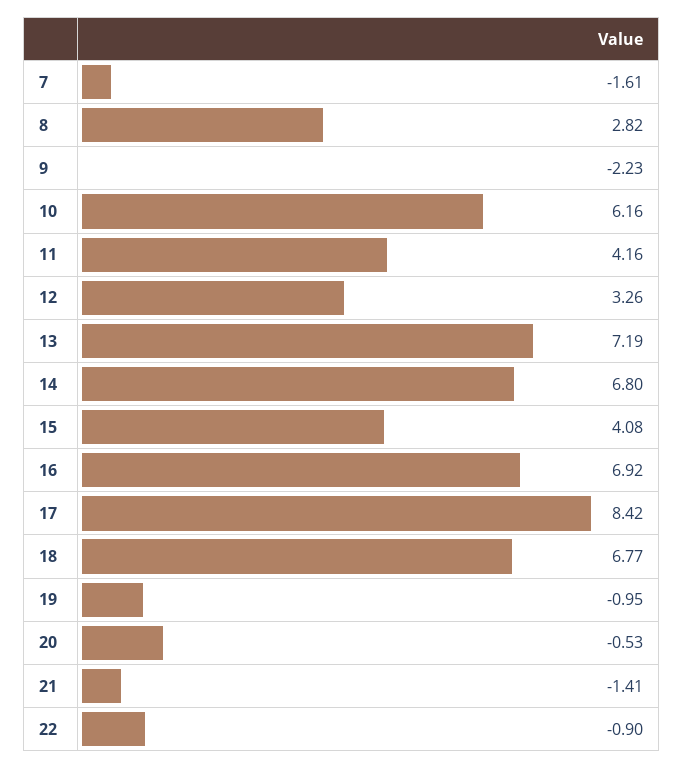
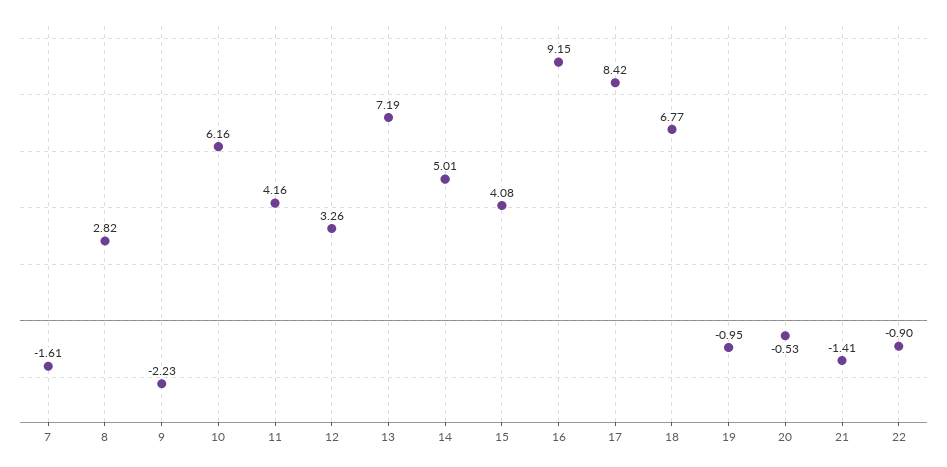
  {
    "7": -1.61,
    "8": 2.82,
    "9": -2.23,
    "10": 6.16,
    "11": 4.16,
    "12": 3.26,
    "13": 7.19,
-   "14": 6.8,
+   "14": 5.01,
    "15": 4.08,
-   "16": 6.92,
+   "16": 9.15,
    "17": 8.42,
    "18": 6.77,
    "19": -0.95,
    "20": -0.53,
    "21": -1.41,
    "22": -0.9
  }

